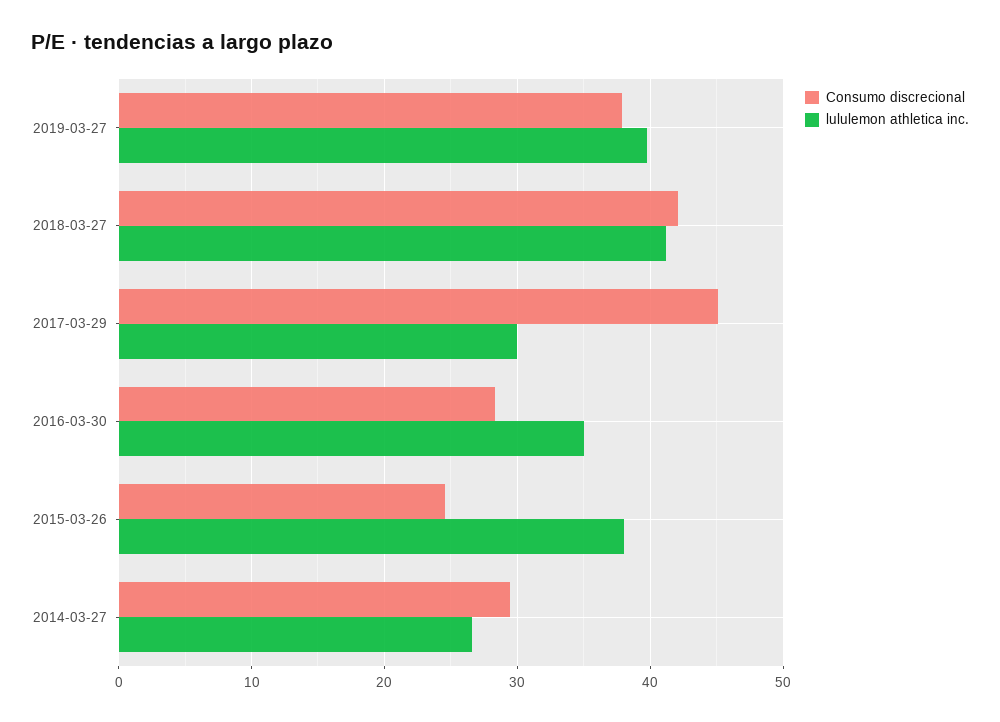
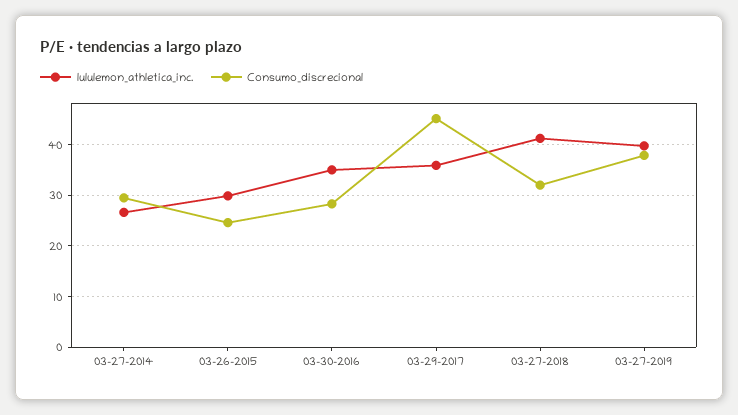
  {
    "Consumo discrecional": {
      "2019-03-27": 38,
-     "2018-03-27": 42,
+     "2018-03-27": 32,
      "2017-03-29": 45,
      "2016-03-30": 28,
      "2015-03-26": 25,
      "2014-03-27": 29
    },
    "lululemon athletica inc.": {
      "2019-03-27": 40,
      "2018-03-27": 41,
-     "2017-03-29": 30,
+     "2017-03-29": 36,
      "2016-03-30": 35,
-     "2015-03-26": 38,
+     "2015-03-26": 30,
      "2014-03-27": 27
    }
  }

